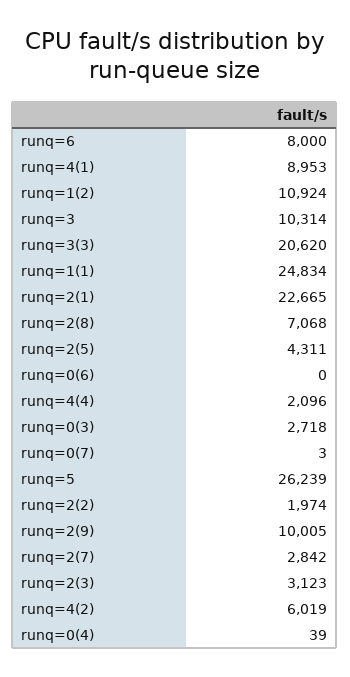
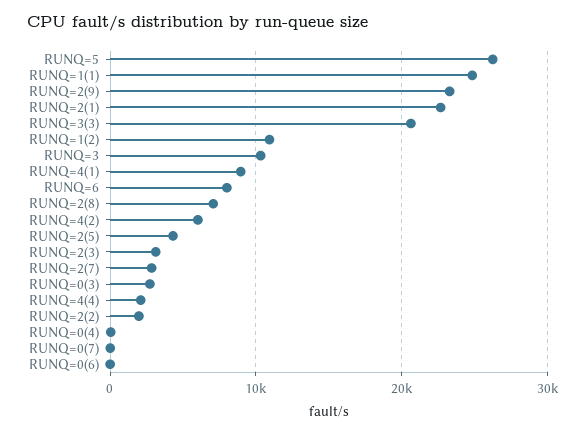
  {
    "runq=6": 8000,
    "runq=4(1)": 8953,
    "runq=1(2)": 10924,
    "runq=3": 10314,
    "runq=3(3)": 20620,
    "runq=1(1)": 24834,
    "runq=2(1)": 22665,
    "runq=2(8)": 7068,
    "runq=2(5)": 4311,
    "runq=0(6)": 0,
    "runq=4(4)": 2096,
    "runq=0(3)": 2718,
    "runq=0(7)": 3,
    "runq=5": 26239,
    "runq=2(2)": 1974,
-   "runq=2(9)": 10005,
+   "runq=2(9)": 23000,
    "runq=2(7)": 2842,
    "runq=2(3)": 3123,
    "runq=4(2)": 6019,
    "runq=0(4)": 39
  }

